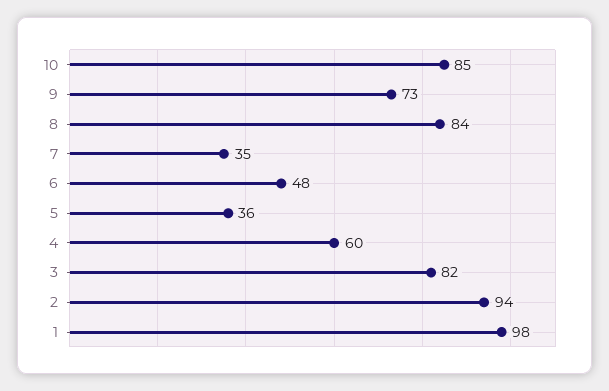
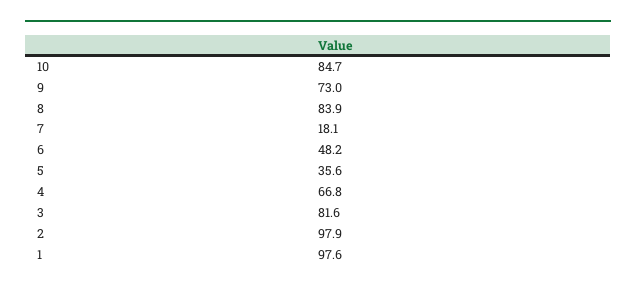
  {
    "10": 84.7,
    "9": 73,
    "8": 83.9,
-   "7": 35,
+   "7": 18.1,
    "6": 48.2,
    "5": 35.6,
-   "4": 60,
+   "4": 66.8,
    "3": 81.6,
-   "2": 94,
+   "2": 97.9,
    "1": 97.6
  }

